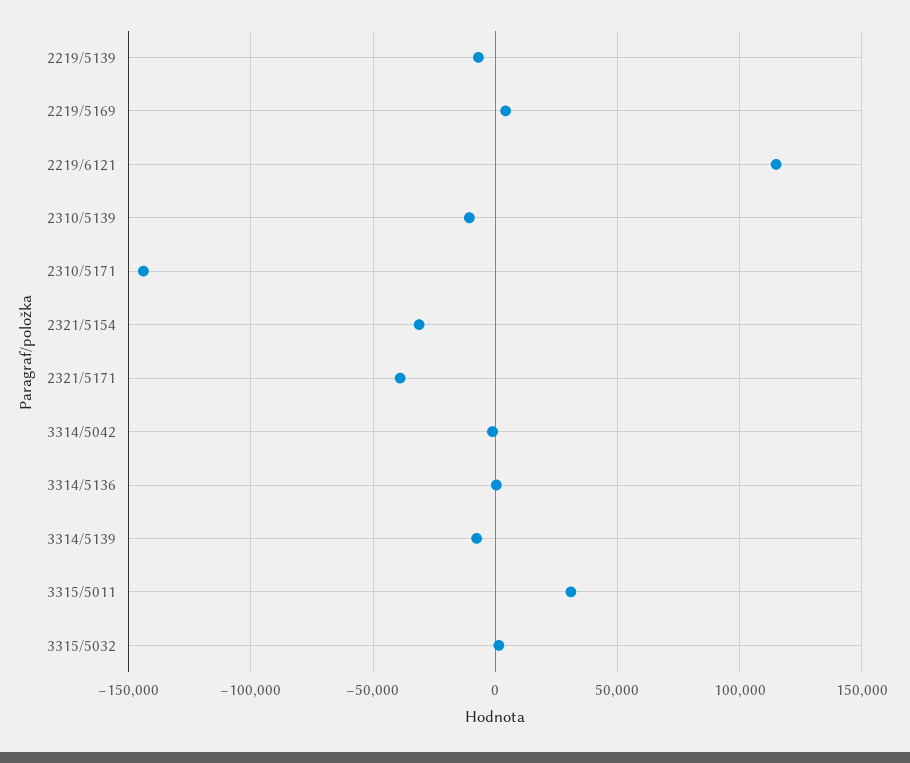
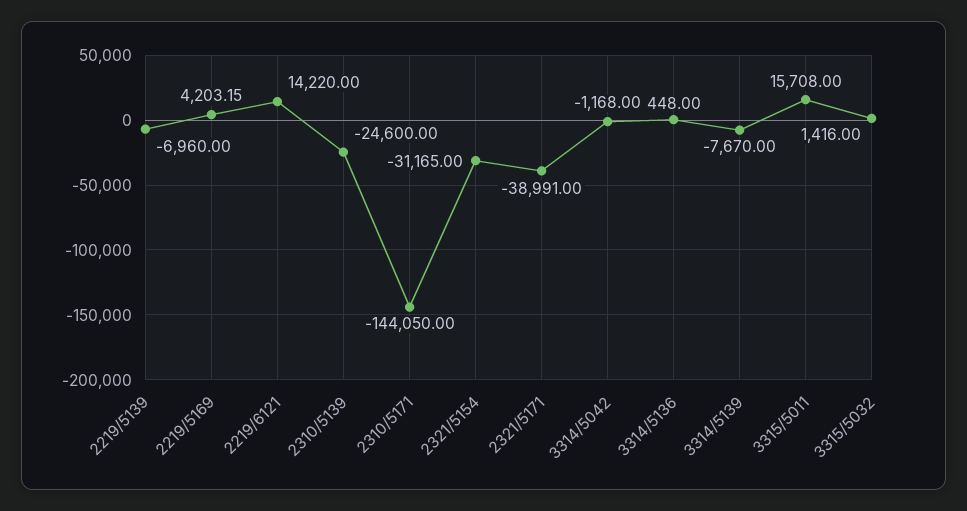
  {
    "2219/5139": -6960,
    "2219/5169": 4203.15,
-   "2219/6121": 115000,
+   "2219/6121": 14220,
-   "2310/5139": -10000,
+   "2310/5139": -24600,
    "2310/5171": -144050,
    "2321/5154": -31165,
    "2321/5171": -38991,
    "3314/5042": -1168,
    "3314/5136": 448,
    "3314/5139": -7670,
-   "3315/5011": 30000,
+   "3315/5011": 15708,
    "3315/5032": 1416
  }

